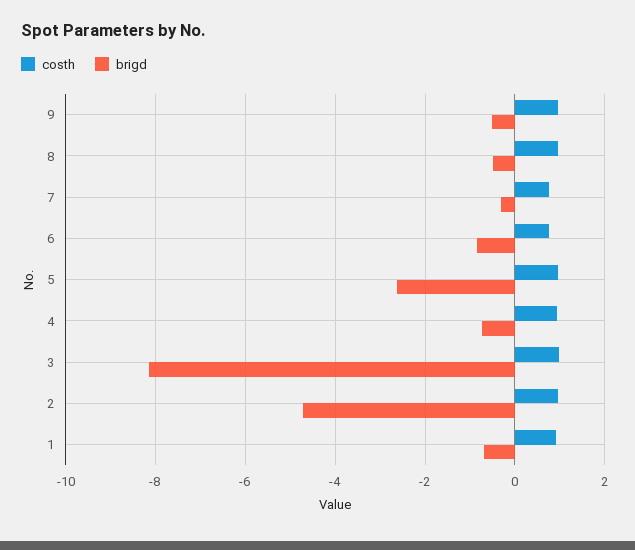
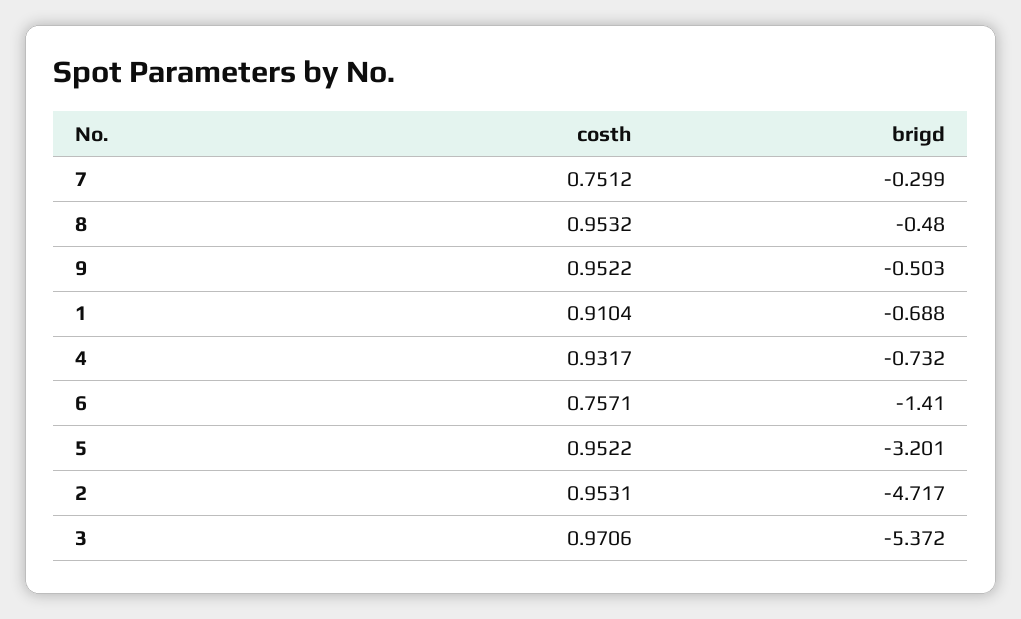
  {
    "costh": {
      "9": 0.9522,
      "8": 0.9532,
      "7": 0.7512,
      "6": 0.7571,
      "5": 0.9522,
      "4": 0.9317,
      "3": 0.9706,
      "2": 0.9531,
      "1": 0.9104
    },
    "brigd": {
      "9": -0.503,
      "8": -0.48,
      "7": -0.299,
-     "6": -0.8,
+     "6": -1.41,
-     "5": -2.6,
+     "5": -3.201,
      "4": -0.732,
-     "3": -8.2,
+     "3": -5.372,
      "2": -4.717,
      "1": -0.688
    }
  }

